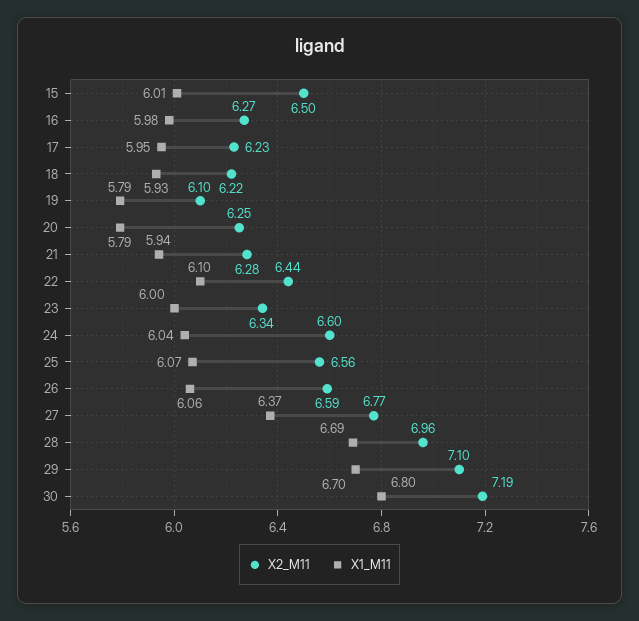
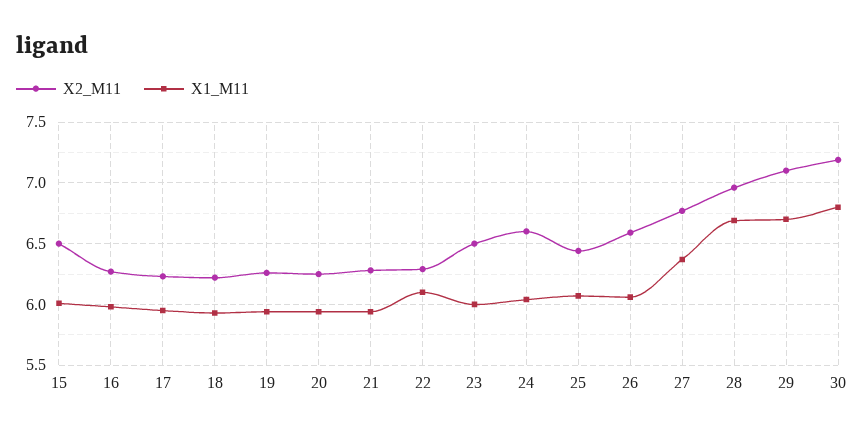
  {
    "X2_M11": {
      "15": 6.5,
      "16": 6.27,
      "17": 6.23,
      "18": 6.22,
-     "19": 6.1,
+     "19": 6.25,
      "20": 6.25,
      "21": 6.28,
-     "22": 6.44,
+     "22": 6.3,
-     "23": 6.34,
+     "23": 6.5,
      "24": 6.6,
-     "25": 6.56,
+     "25": 6.45,
      "26": 6.59,
      "27": 6.77,
      "28": 6.96,
      "29": 7.1,
      "30": 7.19
    },
    "X1_M11": {
      "15": 6.01,
      "16": 5.98,
      "17": 5.95,
      "18": 5.93,
-     "19": 5.79,
+     "19": 5.95,
-     "20": 5.79,
+     "20": 5.95,
      "21": 5.94,
      "22": 6.1,
      "23": 6,
      "24": 6.04,
      "25": 6.07,
      "26": 6.06,
      "27": 6.37,
      "28": 6.69,
      "29": 6.7,
      "30": 6.8
    }
  }

